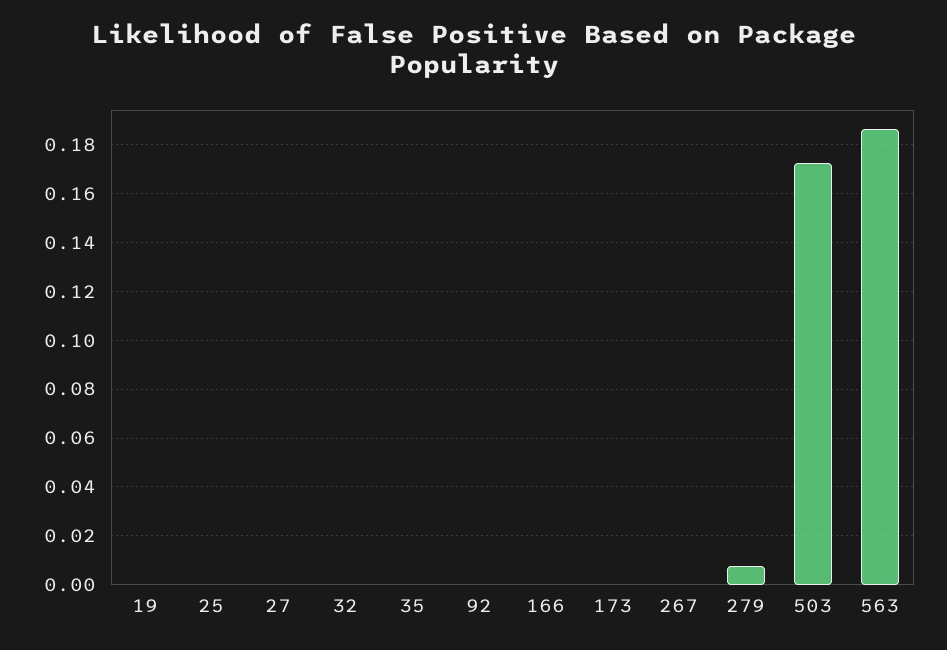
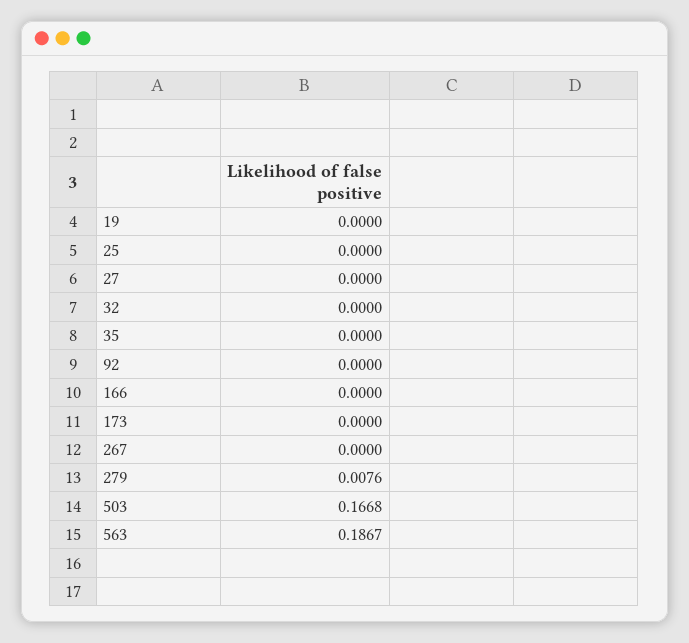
  {
    "19": 0,
    "25": 0,
    "27": 0,
    "32": 0,
    "35": 0,
    "92": 0,
    "166": 0,
    "173": 0,
    "267": 0,
    "279": 0.0076,
-   "503": 0.1725,
+   "503": 0.1668,
    "563": 0.1867
  }

